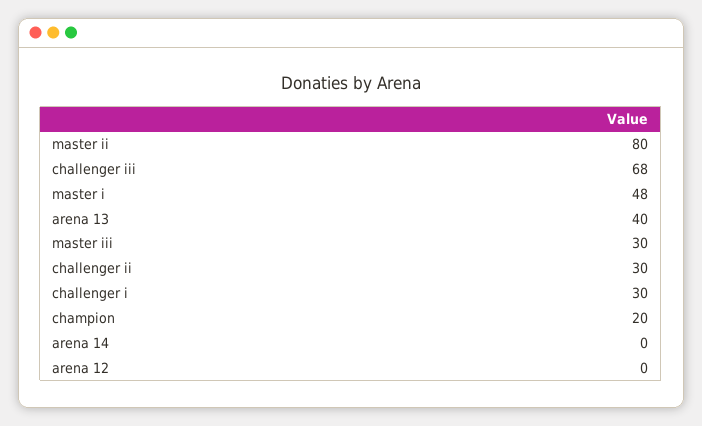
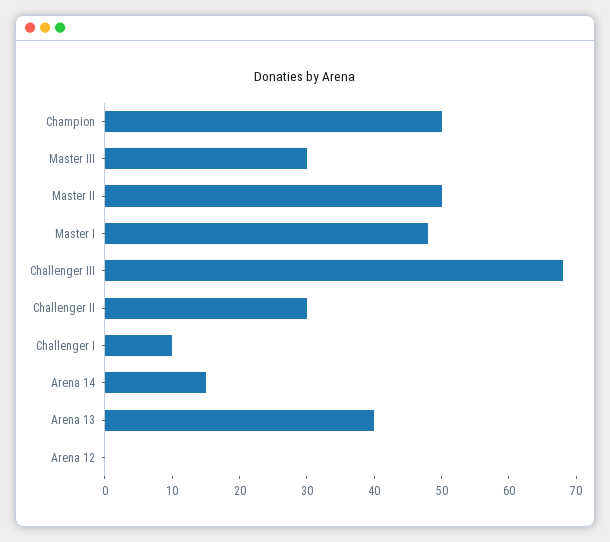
  {
-   "master ii": 80,
+   "master ii": 50,
    "challenger iii": 68,
    "master i": 48,
    "arena 13": 40,
    "master iii": 30,
    "challenger ii": 30,
-   "challenger i": 30,
+   "challenger i": 10,
-   "champion": 20,
+   "champion": 50,
-   "arena 14": 0,
+   "arena 14": 15,
    "arena 12": 0
  }

